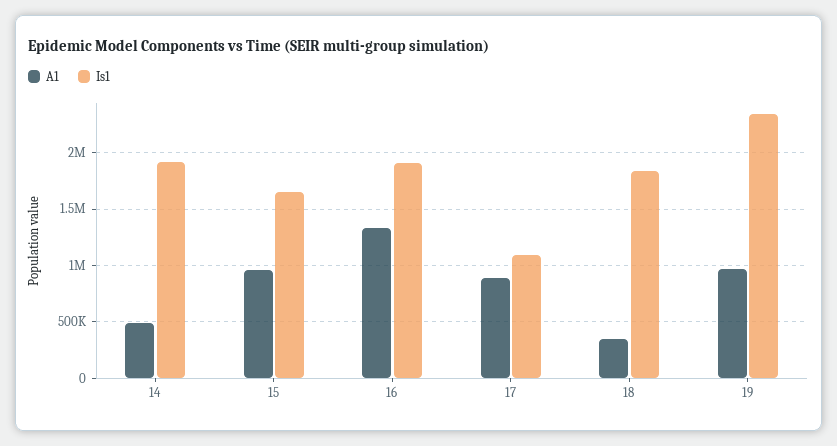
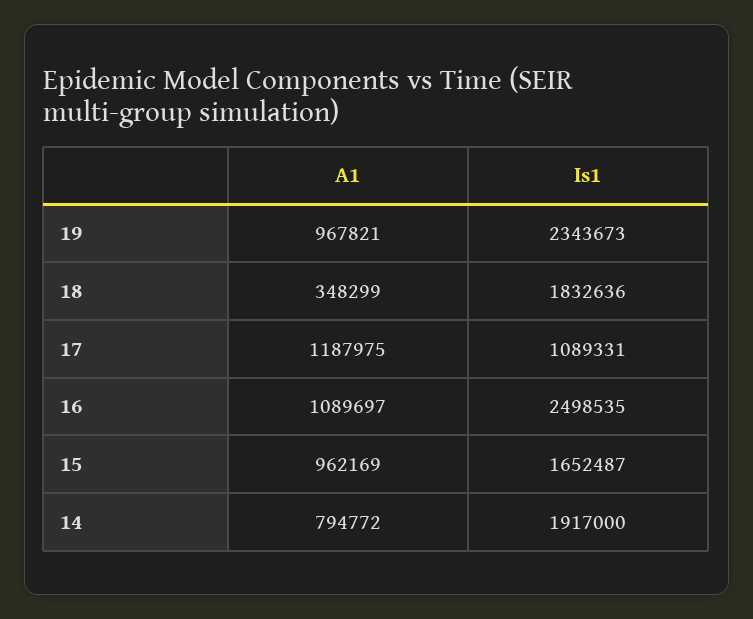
  {
    "A1": {
-     "14": 500000,
+     "14": 794772,
      "15": 962169,
-     "16": 1300000,
+     "16": 1089697,
-     "17": 900000,
+     "17": 1187975,
      "18": 348299,
      "19": 967821
    },
    "Is1": {
      "14": 1917000,
      "15": 1652487,
-     "16": 1900000,
+     "16": 2498535,
      "17": 1089331,
      "18": 1832636,
      "19": 2343673
    }
  }

